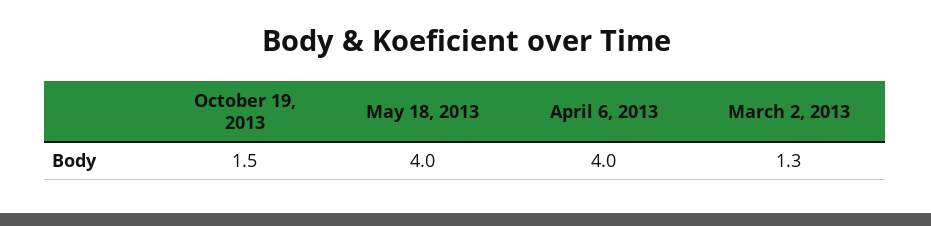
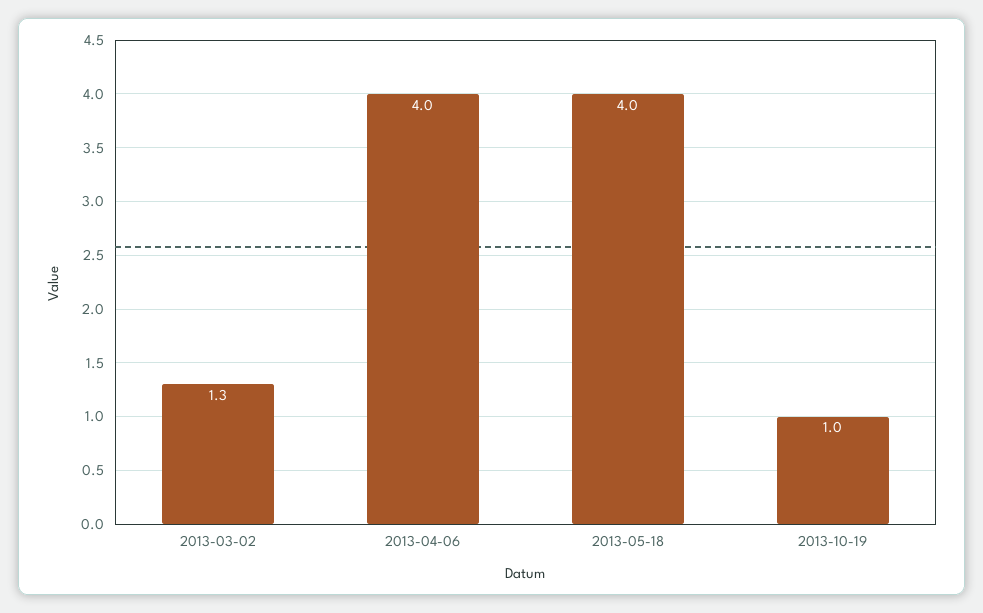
  {
-   "October 19, 2013": 1.5,
+   "October 19, 2013": 1,
    "May 18, 2013": 4,
    "April 6, 2013": 4,
    "March 2, 2013": 1.3
  }

